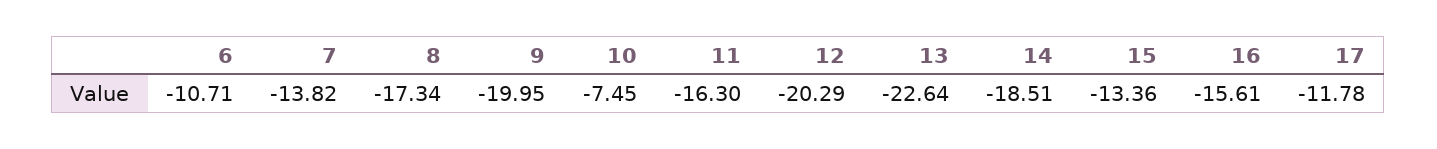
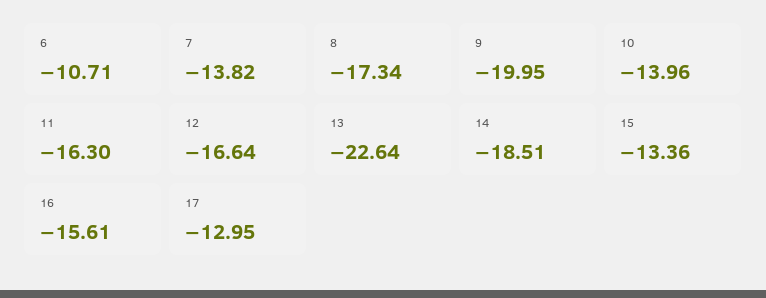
  {
    "6": -10.71,
    "7": -13.82,
    "8": -17.34,
    "9": -19.95,
-   "10": -7.45,
+   "10": -13.96,
    "11": -16.3,
-   "12": -20.29,
+   "12": -16.64,
    "13": -22.64,
    "14": -18.51,
    "15": -13.36,
    "16": -15.61,
-   "17": -11.78
+   "17": -12.95
  }

